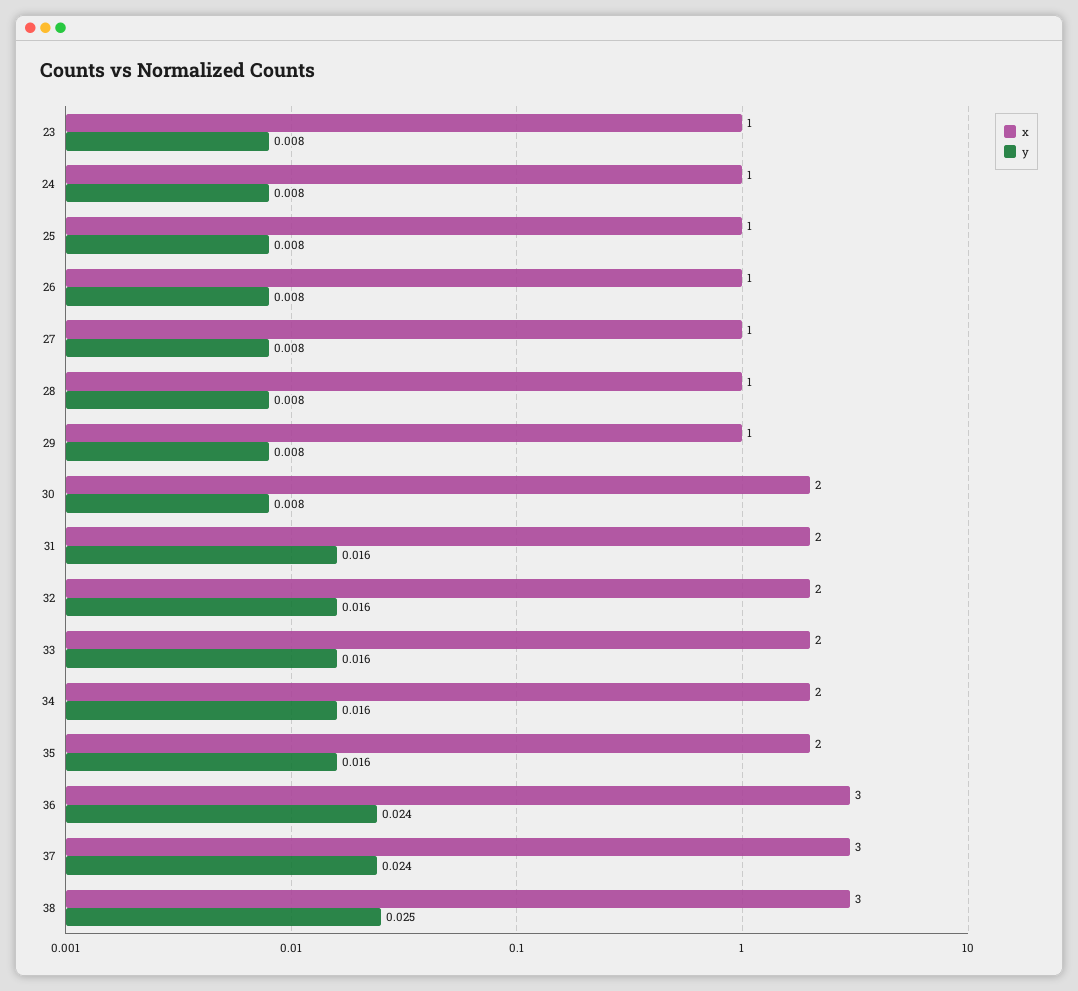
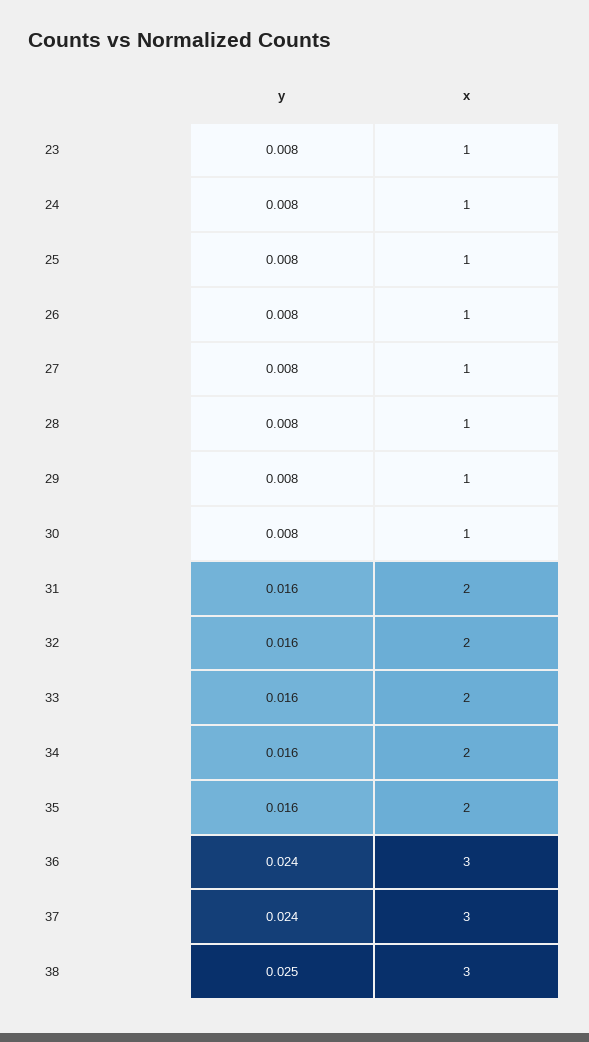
  {
    "x": {
      "23": 1,
      "24": 1,
      "25": 1,
      "26": 1,
      "27": 1,
      "28": 1,
      "29": 1,
-     "30": 2,
+     "30": 1,
      "31": 2,
      "32": 2,
      "33": 2,
      "34": 2,
      "35": 2,
      "36": 3,
      "37": 3,
      "38": 3
    },
    "y": {
      "23": 0.008,
      "24": 0.008,
      "25": 0.008,
      "26": 0.008,
      "27": 0.008,
      "28": 0.008,
      "29": 0.008,
      "30": 0.008,
      "31": 0.016,
      "32": 0.016,
      "33": 0.016,
      "34": 0.016,
      "35": 0.016,
      "36": 0.024,
      "37": 0.024,
      "38": 0.025
    }
  }

